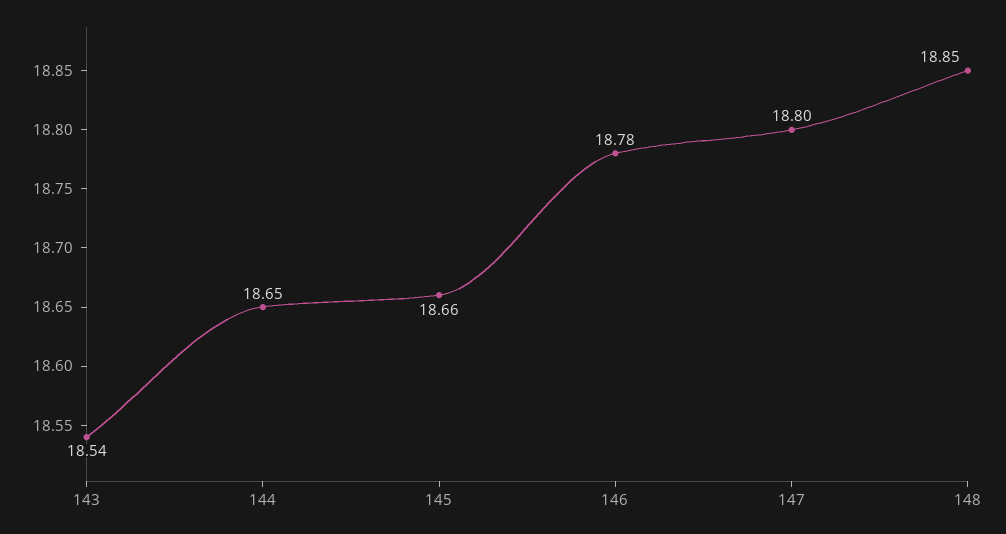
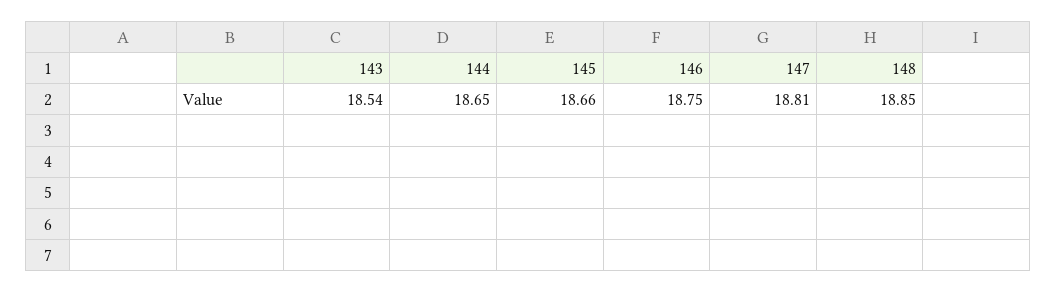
  {
    "143": 18.54,
    "144": 18.65,
    "145": 18.66,
-   "146": 18.78,
+   "146": 18.75,
-   "147": 18.8,
+   "147": 18.81,
    "148": 18.85
  }

